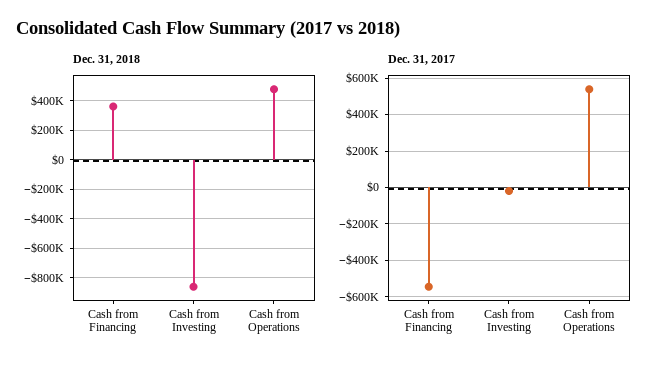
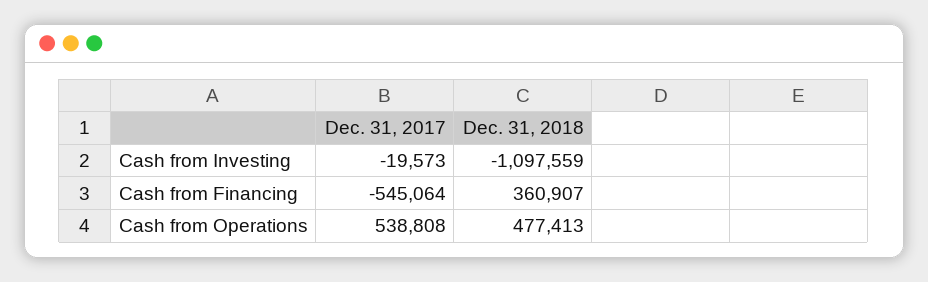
  {
    "Dec. 31, 2018": {
      "Cash from Financing": 360907,
-     "Cash from Investing": -850000,
+     "Cash from Investing": -1097559,
      "Cash from Operations": 477413
    },
    "Dec. 31, 2017": {
      "Cash from Financing": -545064,
      "Cash from Investing": -19573,
      "Cash from Operations": 538808
    }
  }

